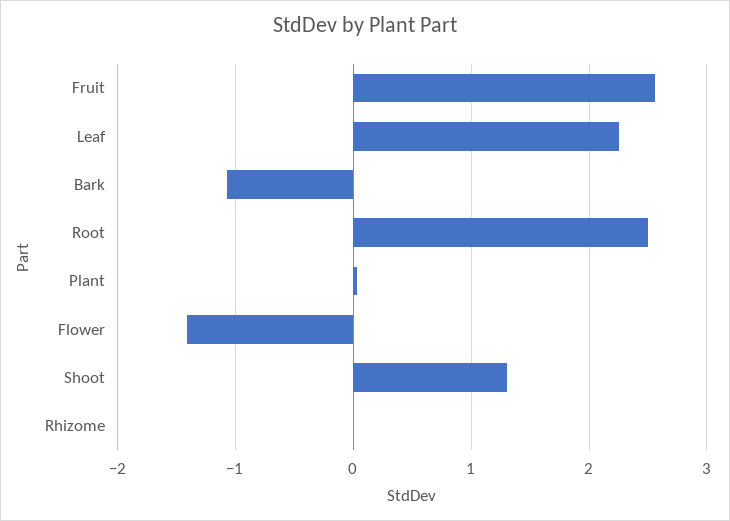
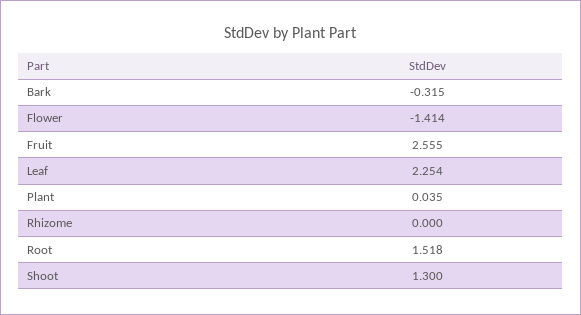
  {
    "Fruit": 2.555,
    "Leaf": 2.254,
-   "Bark": -1.1,
+   "Bark": -0.315,
-   "Root": 2.5,
+   "Root": 1.518,
    "Plant": 0.035,
    "Flower": -1.414,
    "Shoot": 1.3,
    "Rhizome": 0
  }

